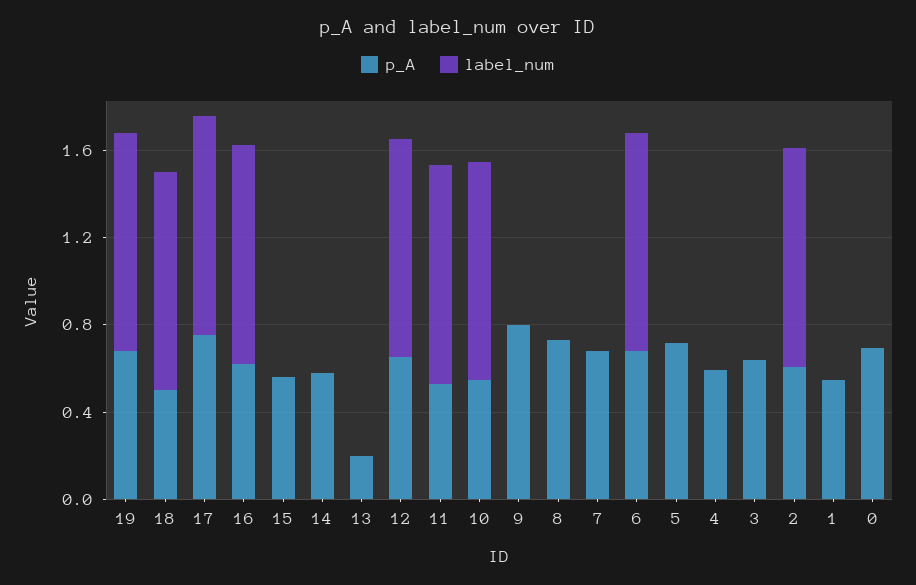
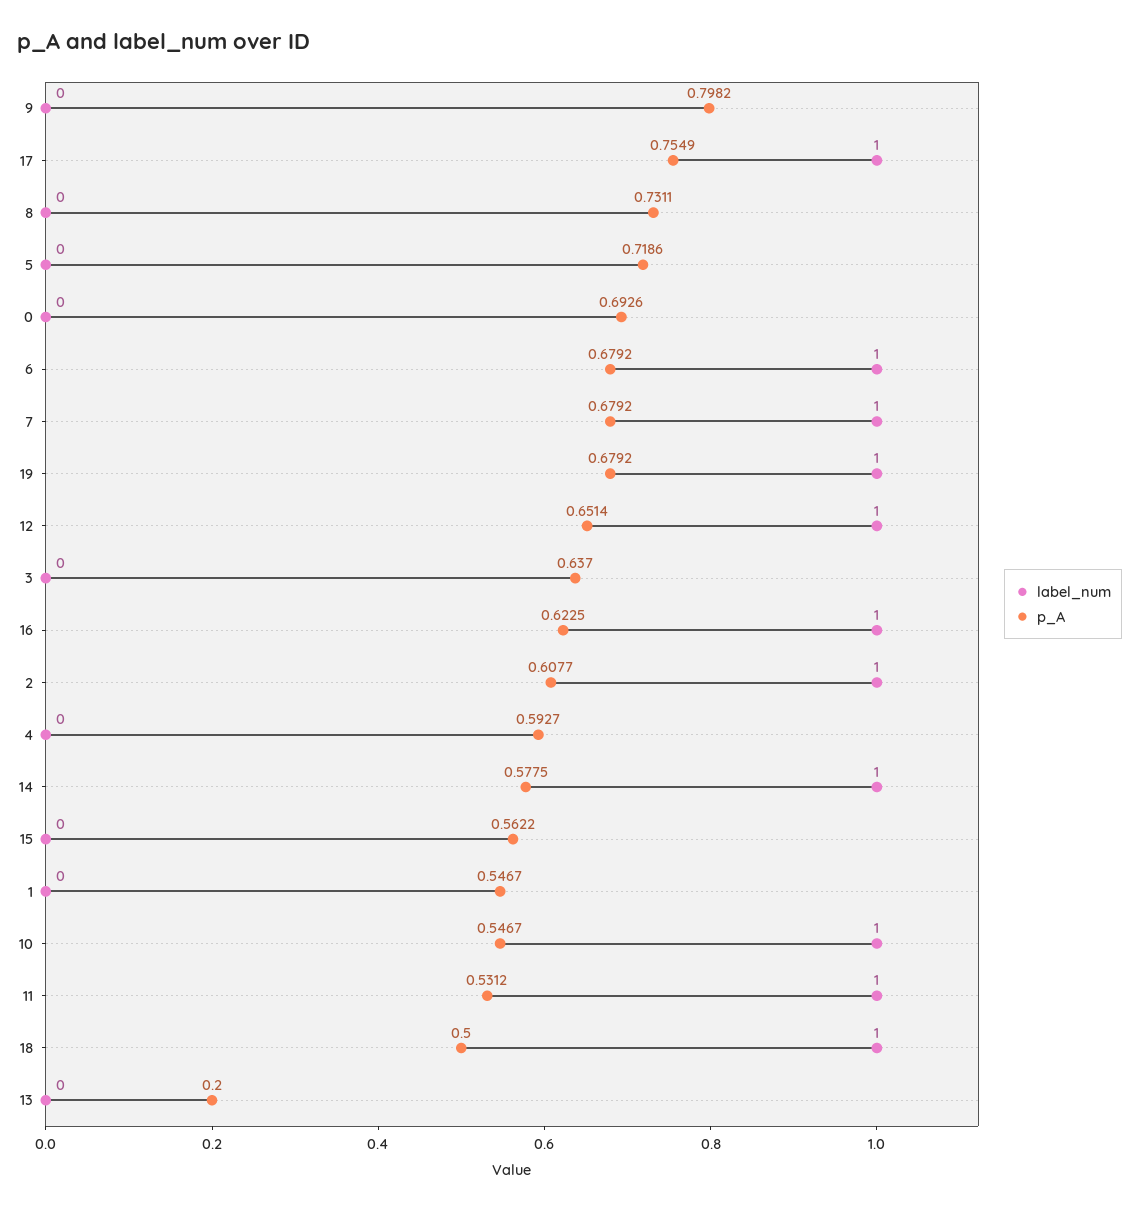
  {
    "p_A": {
      "19": 0.6792,
      "18": 0.5,
      "17": 0.7549,
      "16": 0.6225,
      "15": 0.5622,
      "14": 0.5775,
      "13": 0.2,
      "12": 0.6514,
      "11": 0.5312,
      "10": 0.5467,
      "9": 0.7982,
      "8": 0.7311,
      "7": 0.6792,
      "6": 0.6792,
      "5": 0.7186,
      "4": 0.5927,
      "3": 0.637,
      "2": 0.6077,
      "1": 0.5467,
      "0": 0.6926
    },
    "label_num": {
      "19": 1,
      "18": 1,
      "17": 1,
      "16": 1,
      "15": 0,
-     "14": 0,
+     "14": 1,
      "13": 0,
      "12": 1,
      "11": 1,
      "10": 1,
      "9": 0,
      "8": 0,
-     "7": 0,
+     "7": 1,
      "6": 1,
      "5": 0,
      "4": 0,
      "3": 0,
      "2": 1,
      "1": 0,
      "0": 0
    }
  }

